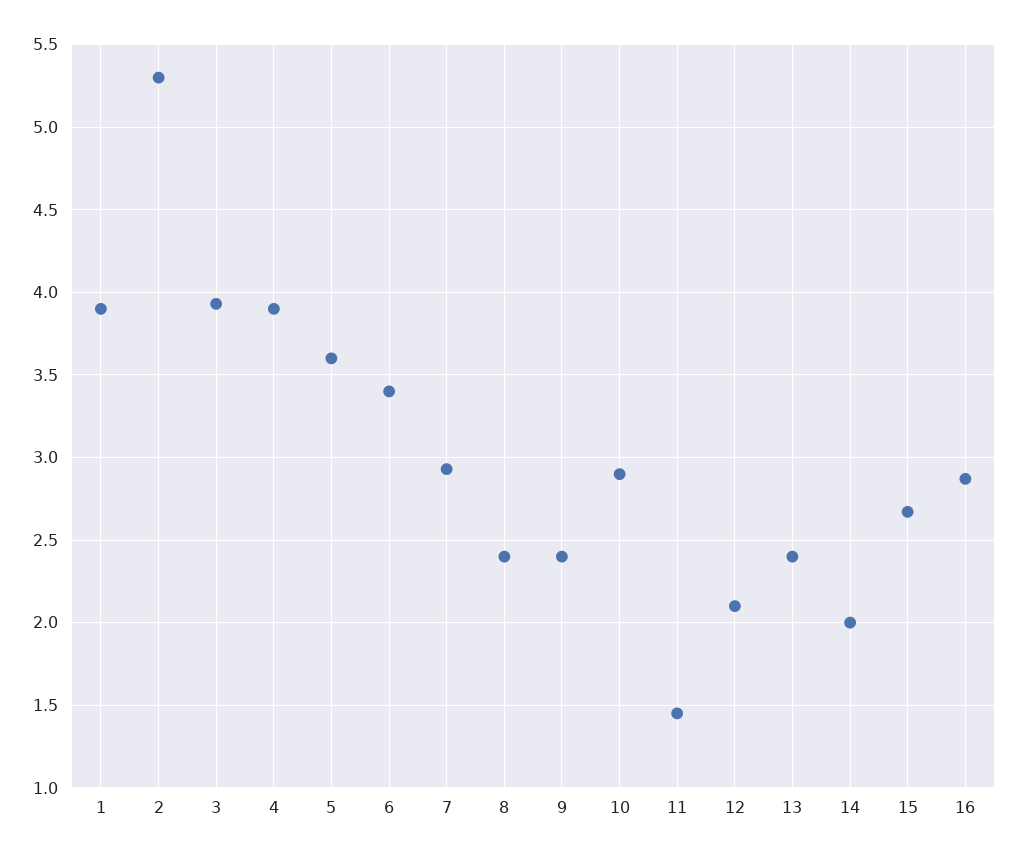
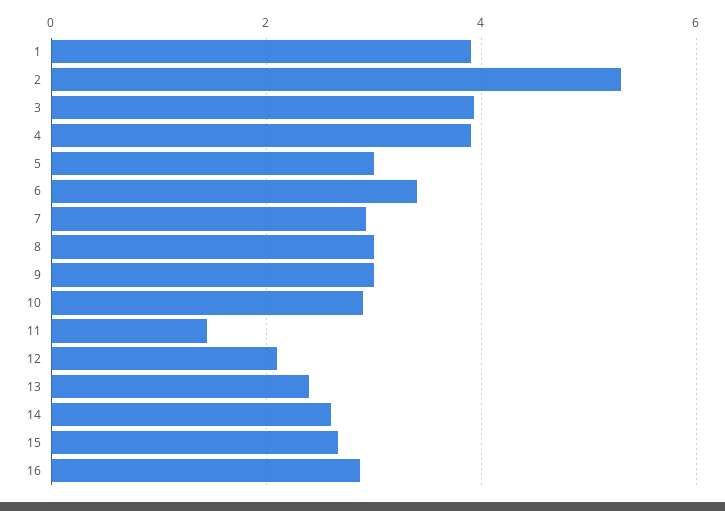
  {
    "1": 3.9,
    "2": 5.3,
    "3": 3.95,
    "4": 3.9,
-   "5": 3.6,
+   "5": 3,
    "6": 3.4,
    "7": 2.95,
-   "8": 2.4,
+   "8": 3,
-   "9": 2.4,
+   "9": 3,
    "10": 2.9,
    "11": 1.45,
    "12": 2.1,
    "13": 2.4,
-   "14": 2,
+   "14": 2.6,
    "15": 2.65,
    "16": 2.85
  }

